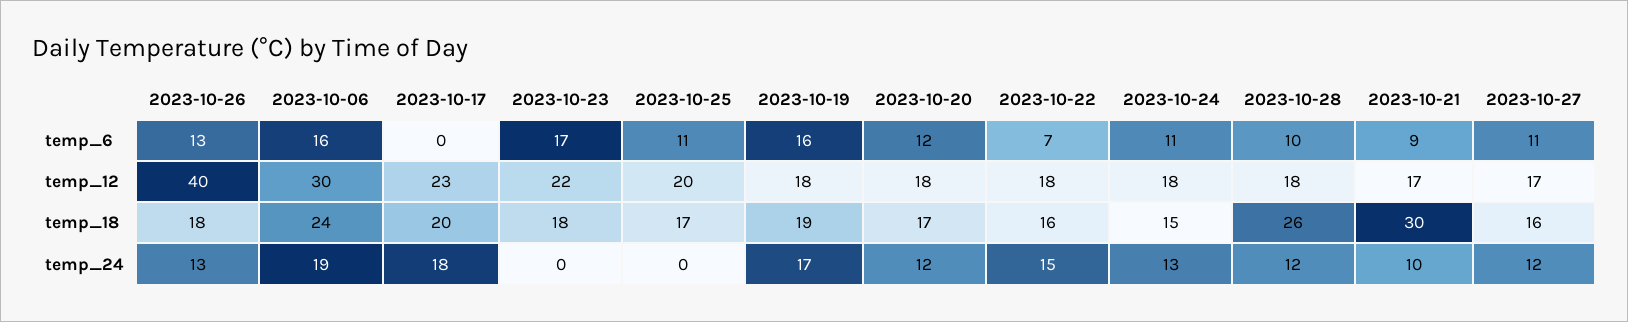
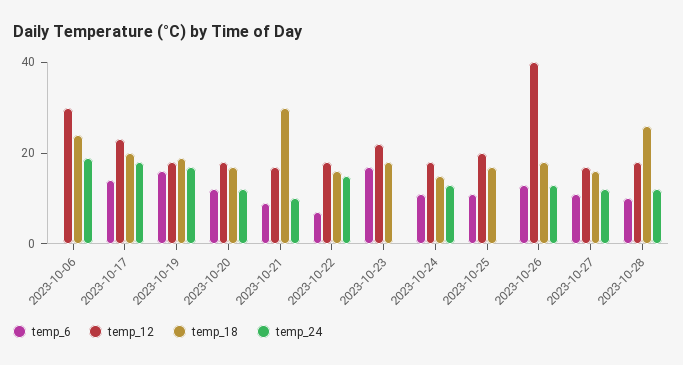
  {
    "temp_6": {
      "2023-10-26": 13,
-     "2023-10-06": 16,
+     "2023-10-06": 0,
-     "2023-10-17": 0,
+     "2023-10-17": 15,
      "2023-10-23": 17,
      "2023-10-25": 11,
      "2023-10-19": 16,
      "2023-10-20": 12,
      "2023-10-22": 7,
      "2023-10-24": 11,
      "2023-10-28": 10,
      "2023-10-21": 9,
      "2023-10-27": 11
    },
    "temp_12": {
      "2023-10-26": 40,
      "2023-10-06": 30,
      "2023-10-17": 23,
      "2023-10-23": 22,
      "2023-10-25": 20,
      "2023-10-19": 18,
      "2023-10-20": 18,
      "2023-10-22": 18,
      "2023-10-24": 18,
      "2023-10-28": 18,
      "2023-10-21": 17,
      "2023-10-27": 17
    },
    "temp_18": {
      "2023-10-26": 18,
      "2023-10-06": 24,
      "2023-10-17": 20,
      "2023-10-23": 18,
      "2023-10-25": 17,
      "2023-10-19": 19,
      "2023-10-20": 17,
      "2023-10-22": 16,
      "2023-10-24": 15,
      "2023-10-28": 26,
      "2023-10-21": 30,
      "2023-10-27": 16
    },
    "temp_24": {
      "2023-10-26": 13,
      "2023-10-06": 19,
      "2023-10-17": 18,
      "2023-10-23": 0,
      "2023-10-25": 0,
      "2023-10-19": 17,
      "2023-10-20": 12,
      "2023-10-22": 15,
      "2023-10-24": 13,
      "2023-10-28": 12,
      "2023-10-21": 10,
      "2023-10-27": 12
    }
  }

